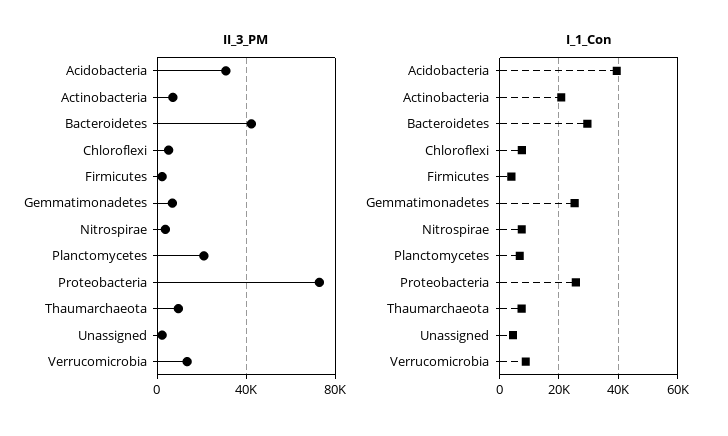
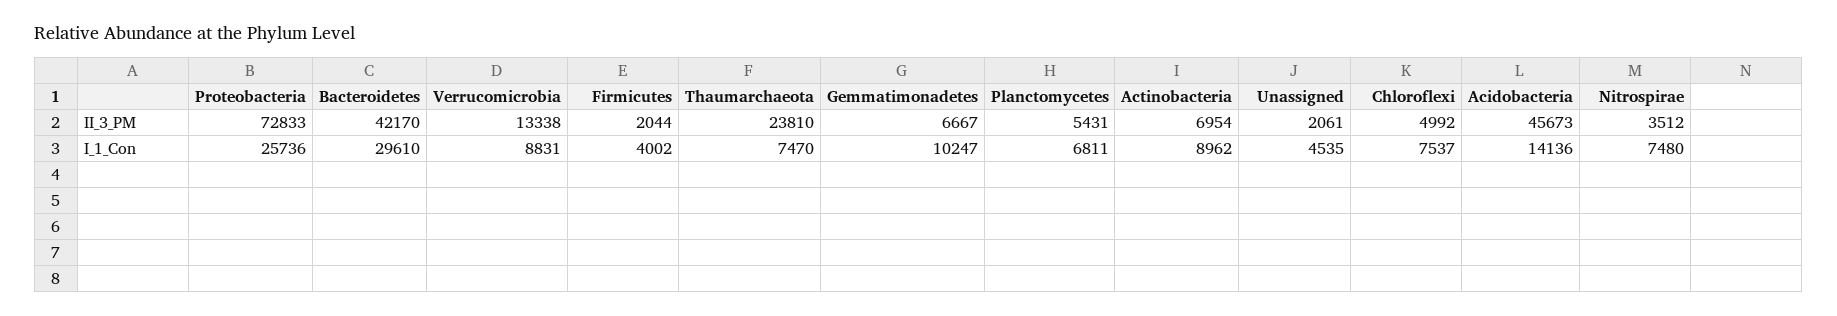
  {
    "II_3_PM": {
-     "Acidobacteria": 30000,
+     "Acidobacteria": 45673,
      "Actinobacteria": 6954,
      "Bacteroidetes": 42170,
      "Chloroflexi": 4992,
      "Firmicutes": 2044,
      "Gemmatimonadetes": 6667,
      "Nitrospirae": 3512,
-     "Planctomycetes": 20000,
+     "Planctomycetes": 5431,
      "Proteobacteria": 72833,
-     "Thaumarchaeota": 10000,
+     "Thaumarchaeota": 23810,
      "Unassigned": 2061,
      "Verrucomicrobia": 13338
    },
    "I_1_Con": {
-     "Acidobacteria": 40000,
+     "Acidobacteria": 14136,
-     "Actinobacteria": 20000,
+     "Actinobacteria": 8962,
      "Bacteroidetes": 29610,
      "Chloroflexi": 7537,
      "Firmicutes": 4002,
-     "Gemmatimonadetes": 25000,
+     "Gemmatimonadetes": 10247,
      "Nitrospirae": 7480,
      "Planctomycetes": 6811,
      "Proteobacteria": 25736,
      "Thaumarchaeota": 7470,
      "Unassigned": 4535,
      "Verrucomicrobia": 8831
    }
  }

